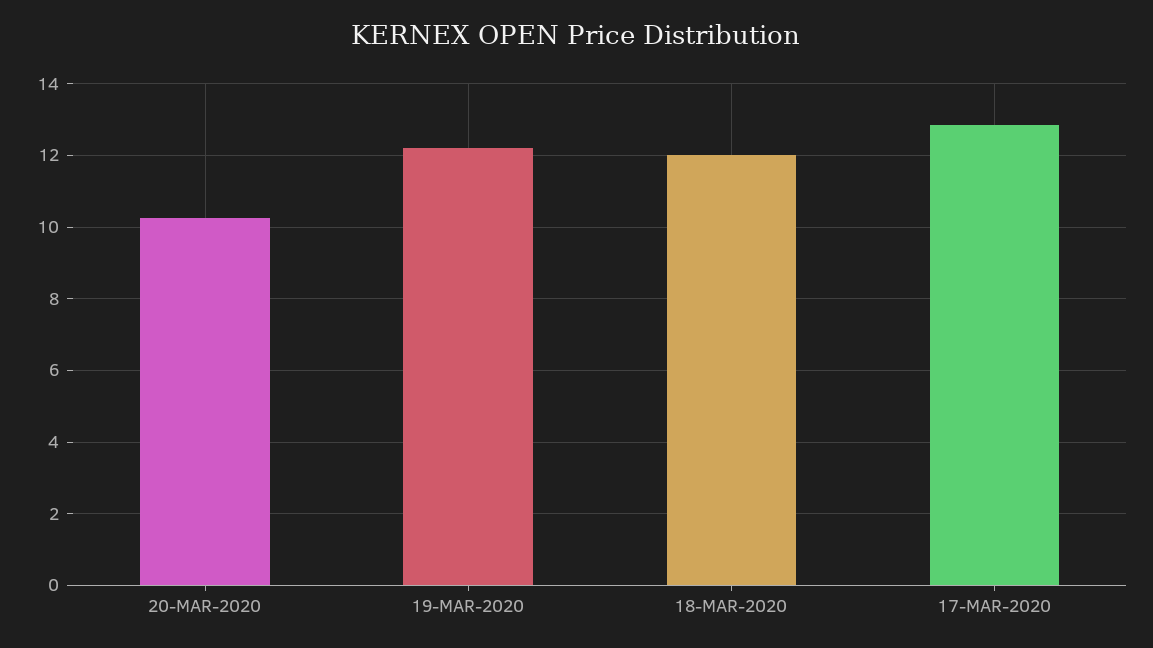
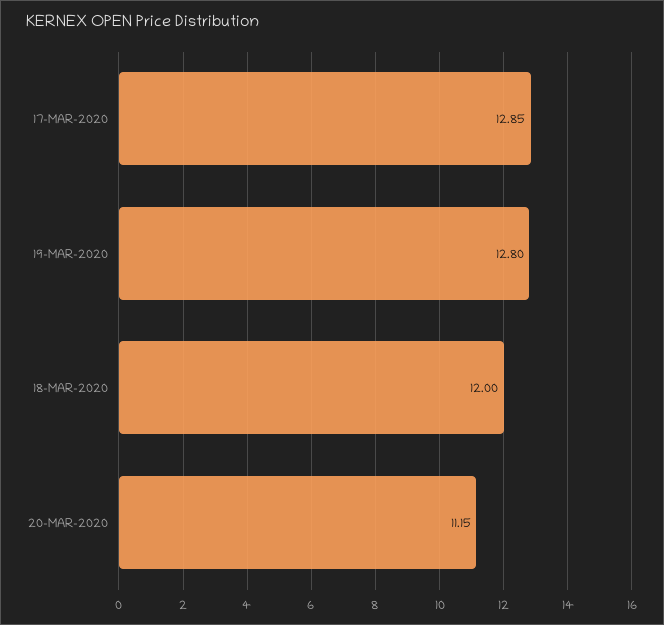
  {
-   "20-MAR-2020": 10.2,
+   "20-MAR-2020": 11.15,
-   "19-MAR-2020": 12.2,
+   "19-MAR-2020": 12.8,
    "18-MAR-2020": 12,
    "17-MAR-2020": 12.85
  }

